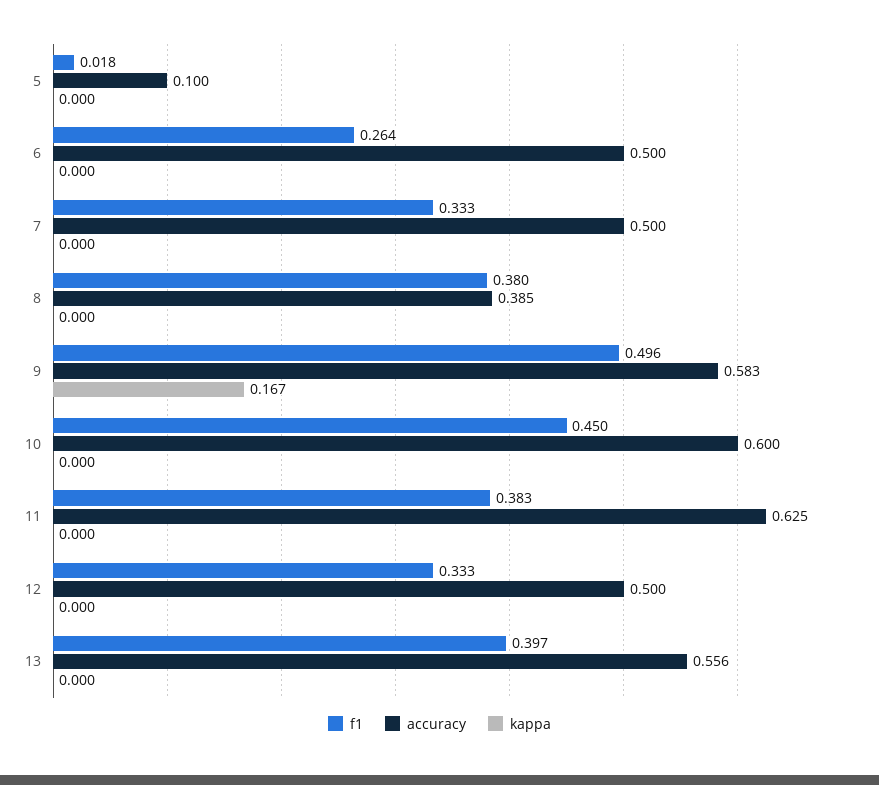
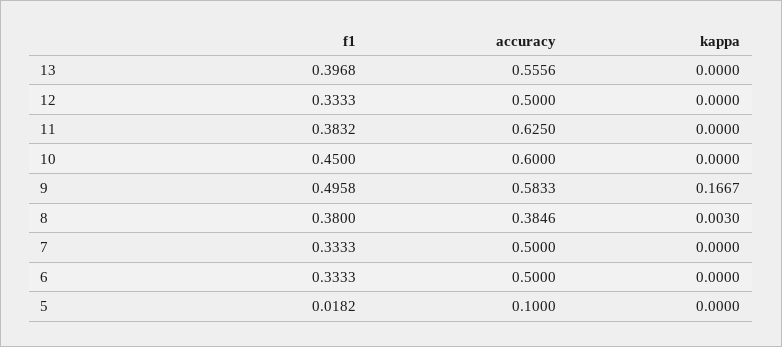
  {
    "f1": {
      "5": 0.0182,
-     "6": 0.264,
+     "6": 0.3333,
      "7": 0.3333,
      "8": 0.38,
      "9": 0.4958,
      "10": 0.45,
      "11": 0.3832,
      "12": 0.3333,
      "13": 0.3968
    },
    "accuracy": {
      "5": 0.1,
      "6": 0.5,
      "7": 0.5,
      "8": 0.3846,
      "9": 0.5833,
      "10": 0.6,
      "11": 0.625,
      "12": 0.5,
      "13": 0.5556
    },
    "kappa": {
      "5": 0,
      "6": 0,
      "7": 0,
-     "8": 0,
+     "8": 0.003,
      "9": 0.1667,
      "10": 0,
      "11": 0,
      "12": 0,
      "13": 0
    }
  }

